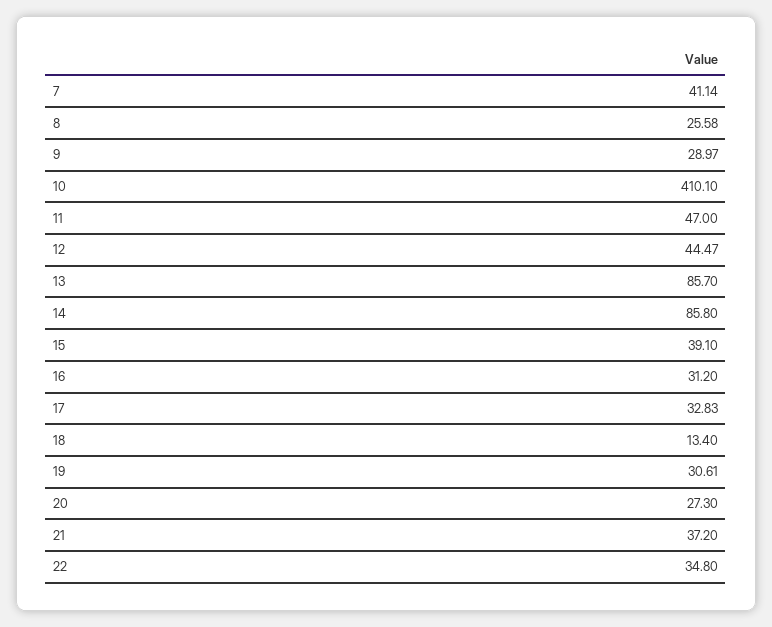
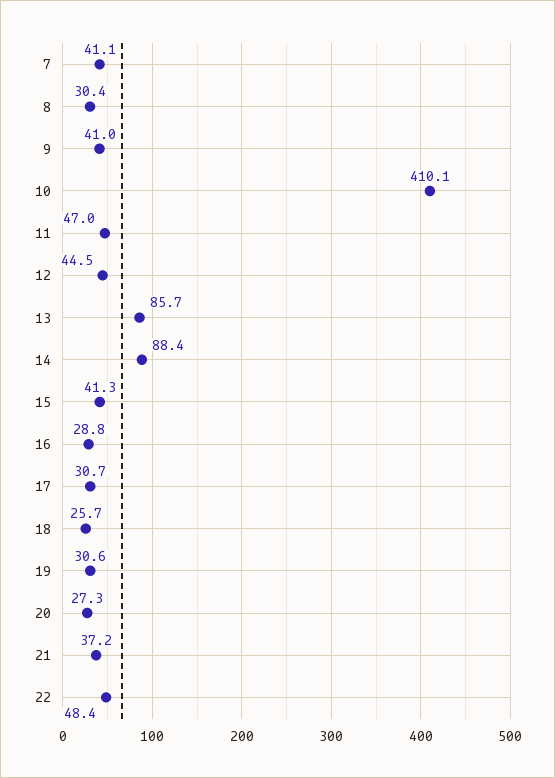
  {
    "7": 41.14,
-   "8": 25.58,
+   "8": 30.4,
-   "9": 28.97,
+   "9": 41,
    "10": 410.1,
    "11": 47,
    "12": 44.47,
    "13": 85.7,
-   "14": 85.8,
+   "14": 88.4,
-   "15": 39.1,
+   "15": 41.3,
-   "16": 31.2,
+   "16": 28.8,
-   "17": 32.83,
+   "17": 30.7,
-   "18": 13.4,
+   "18": 25.7,
    "19": 30.61,
    "20": 27.3,
    "21": 37.2,
-   "22": 34.8
+   "22": 48.4
  }

